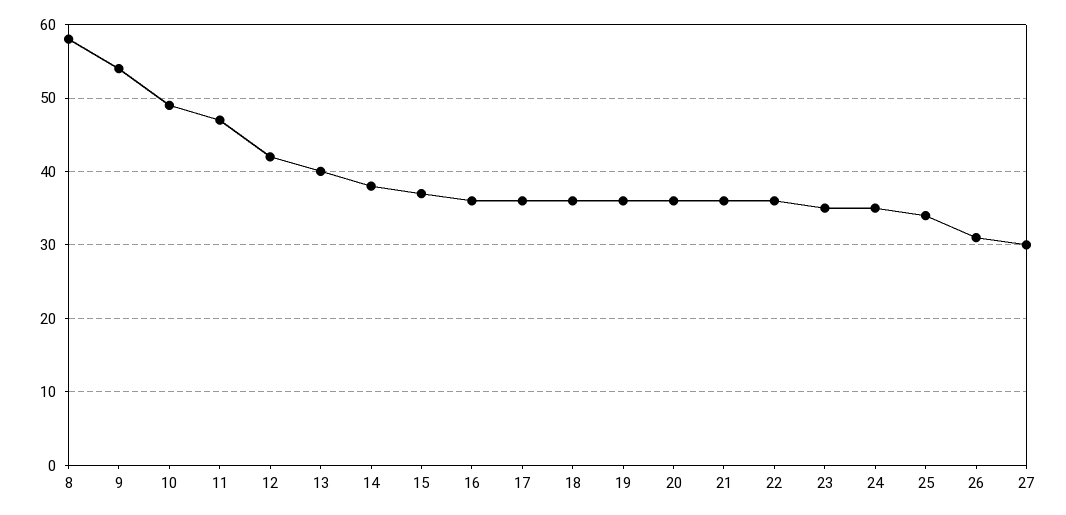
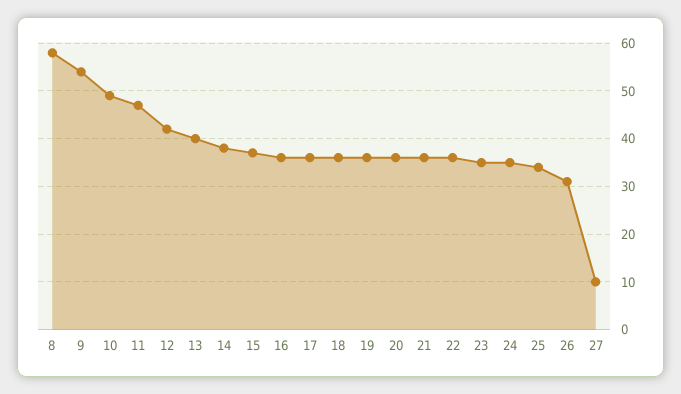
  {
    "8": 58,
    "9": 54,
    "10": 49,
    "11": 47,
    "12": 42,
    "13": 40,
    "14": 38,
    "15": 37,
    "16": 36,
    "17": 36,
    "18": 36,
    "19": 36,
    "20": 36,
    "21": 36,
    "22": 36,
    "23": 35,
    "24": 35,
    "25": 34,
    "26": 31,
-   "27": 30
+   "27": 10
  }

